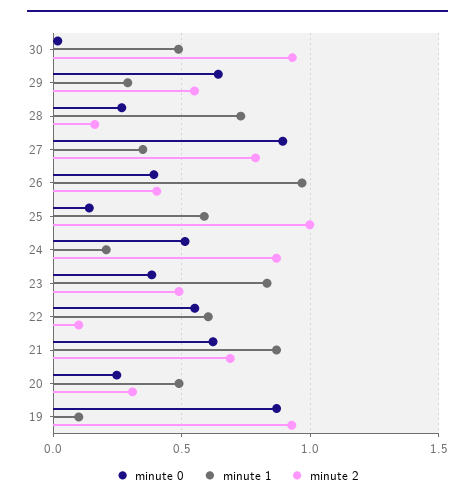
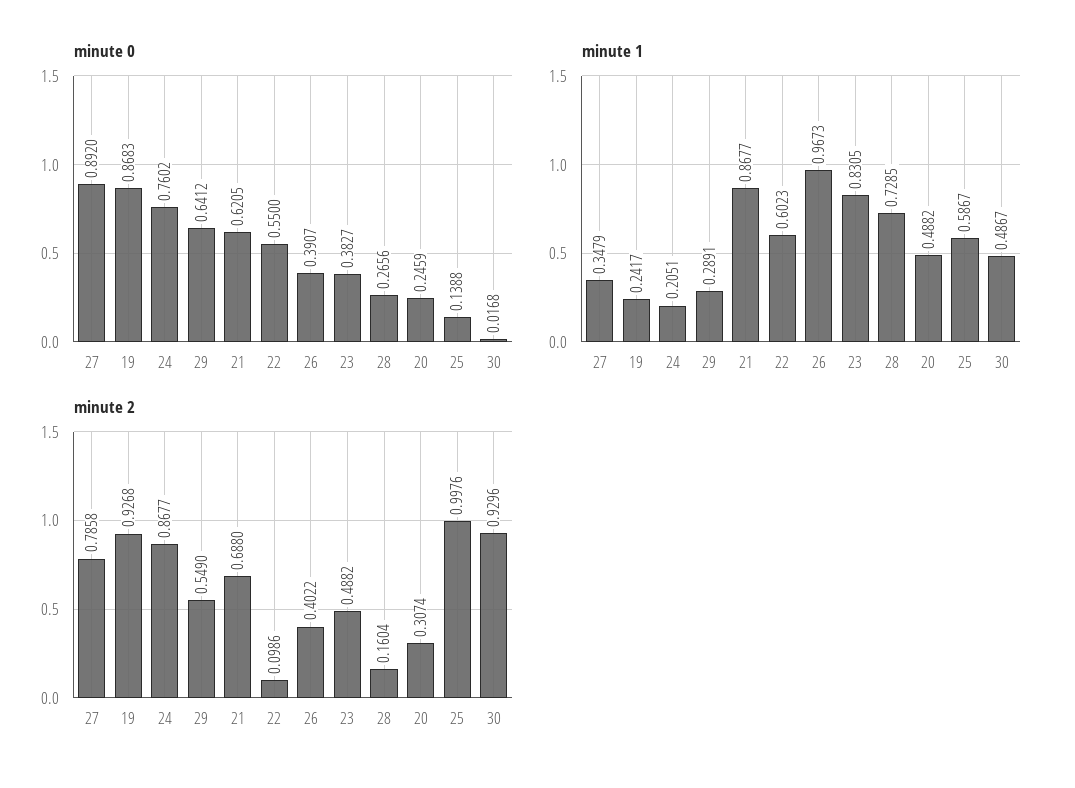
  {
    "minute 0": {
      "30": 0.0168,
      "29": 0.6412,
      "28": 0.2656,
      "27": 0.892,
      "26": 0.3907,
      "25": 0.1388,
-     "24": 0.5,
+     "24": 0.7602,
      "23": 0.3827,
      "22": 0.55,
      "21": 0.6205,
      "20": 0.2459,
      "19": 0.8683
    },
    "minute 1": {
      "30": 0.4867,
      "29": 0.2891,
      "28": 0.7285,
      "27": 0.3479,
      "26": 0.9673,
      "25": 0.5867,
      "24": 0.2051,
      "23": 0.8305,
      "22": 0.6023,
      "21": 0.8677,
      "20": 0.4882,
-     "19": 0.1
+     "19": 0.2417
    },
    "minute 2": {
      "30": 0.9296,
      "29": 0.549,
      "28": 0.1604,
      "27": 0.7858,
      "26": 0.4022,
      "25": 0.9976,
      "24": 0.8677,
      "23": 0.4882,
      "22": 0.0986,
      "21": 0.688,
      "20": 0.3074,
      "19": 0.9268
    }
  }

